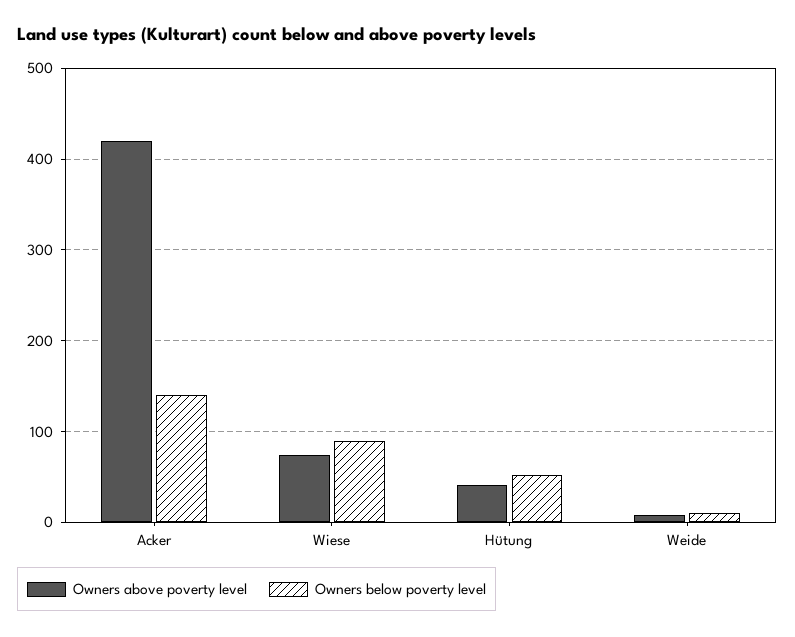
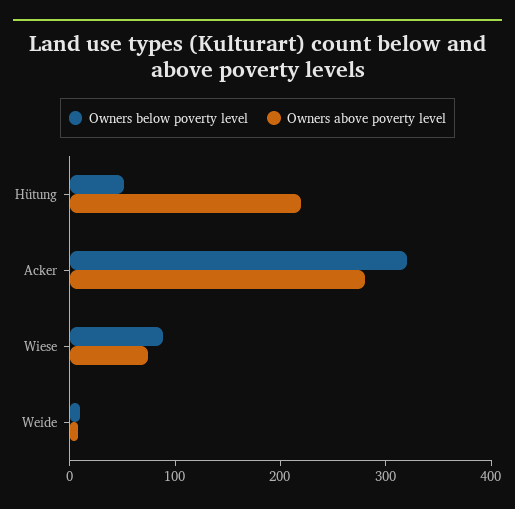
  {
    "Owners above poverty level": {
-     "Acker": 420,
+     "Acker": 280,
      "Wiese": 70,
-     "Hütung": 40,
+     "Hütung": 220,
      "Weide": 10
    },
    "Owners below poverty level": {
-     "Acker": 140,
+     "Acker": 320,
      "Wiese": 90,
      "Hütung": 50,
      "Weide": 10
    }
  }

